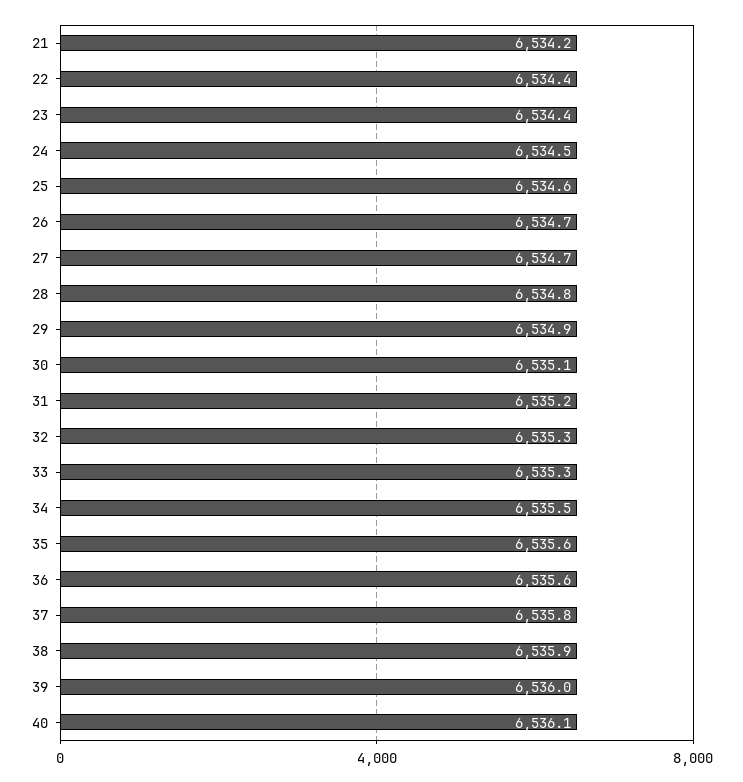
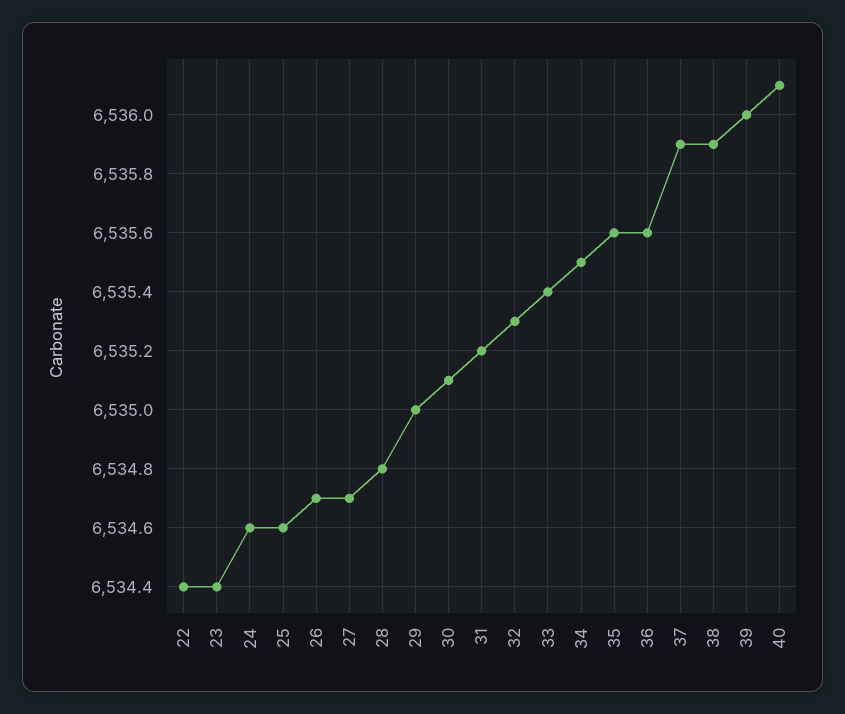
  {
-   "21": 6534.2,
    "22": 6534.4,
    "23": 6534.4,
-   "24": 6534.5,
+   "24": 6534.6,
    "25": 6534.6,
    "26": 6534.7,
    "27": 6534.7,
    "28": 6534.8,
-   "29": 6534.9,
+   "29": 6535,
    "30": 6535.1,
    "31": 6535.2,
    "32": 6535.3,
-   "33": 6535.3,
+   "33": 6535.4,
    "34": 6535.5,
    "35": 6535.6,
    "36": 6535.6,
-   "37": 6535.8,
+   "37": 6535.9,
    "38": 6535.9,
    "39": 6536,
    "40": 6536.1
  }

